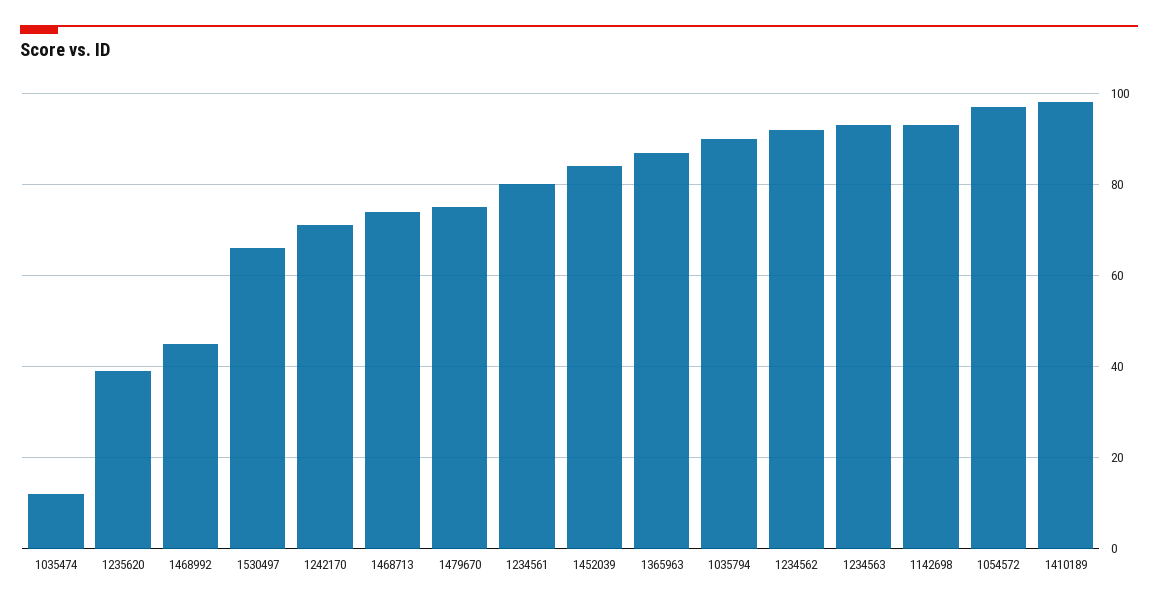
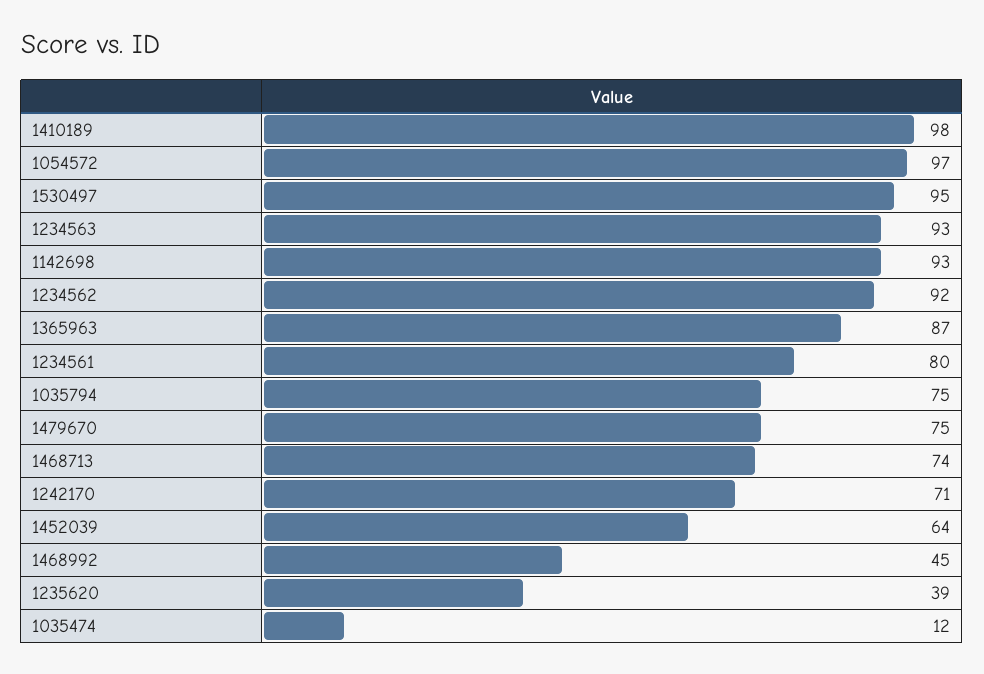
  {
    "1035474": 12,
    "1235620": 39,
    "1468992": 45,
-   "1530497": 65,
+   "1530497": 95,
    "1242170": 71,
    "1468713": 74,
    "1479670": 75,
    "1234561": 80,
-   "1452039": 85,
+   "1452039": 64,
    "1365963": 87,
-   "1035794": 90,
+   "1035794": 75,
    "1234562": 92,
    "1234563": 93,
    "1142698": 93,
    "1054572": 97,
    "1410189": 98
  }

